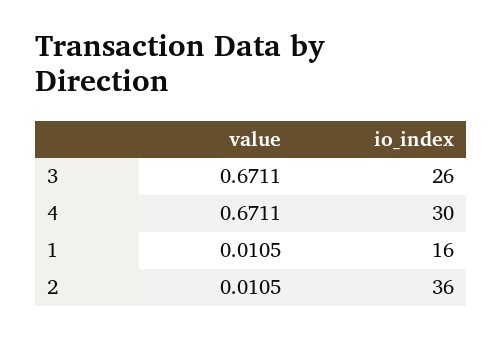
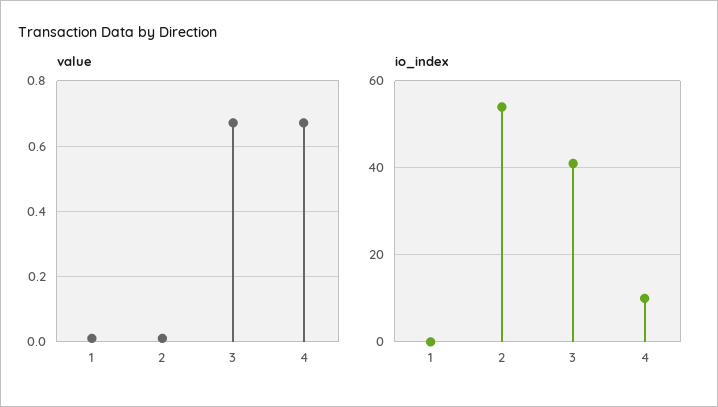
  {
    "value": {
      "3": 0.6711,
      "4": 0.6711,
      "1": 0.0105,
      "2": 0.0105
    },
    "io_index": {
-     "3": 26,
+     "3": 40,
-     "4": 30,
+     "4": 10,
-     "1": 16,
+     "1": 0,
-     "2": 36
+     "2": 55
    }
  }

